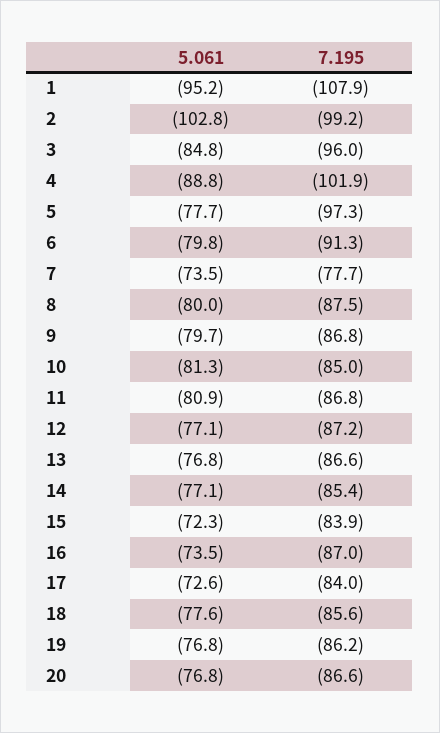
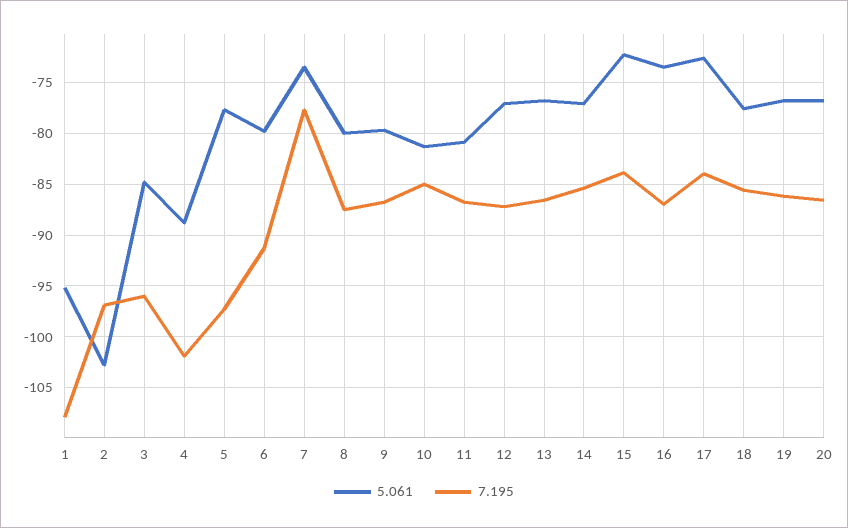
  {
    "5.061": {
      "1": -95.2,
      "2": -102.8,
      "3": -84.8,
      "4": -88.8,
      "5": -77.7,
      "6": -79.8,
      "7": -73.5,
      "8": -80,
      "9": -79.7,
      "10": -81.3,
      "11": -80.9,
      "12": -77.1,
      "13": -76.8,
      "14": -77.1,
      "15": -72.3,
      "16": -73.5,
      "17": -72.6,
      "18": -77.6,
      "19": -76.8,
      "20": -76.8
    },
    "7.195": {
      "1": -107.9,
-     "2": -99.2,
+     "2": -97,
      "3": -96,
      "4": -101.9,
      "5": -97.3,
      "6": -91.3,
      "7": -77.7,
      "8": -87.5,
      "9": -86.8,
      "10": -85,
      "11": -86.8,
      "12": -87.2,
      "13": -86.6,
      "14": -85.4,
      "15": -83.9,
      "16": -87,
      "17": -84,
      "18": -85.6,
      "19": -86.2,
      "20": -86.6
    }
  }

